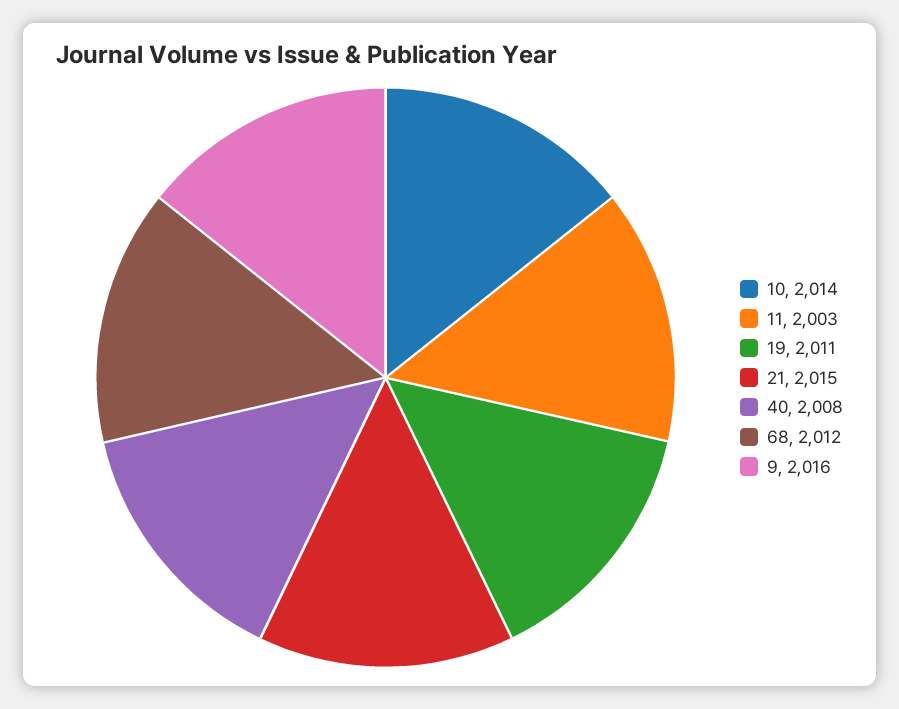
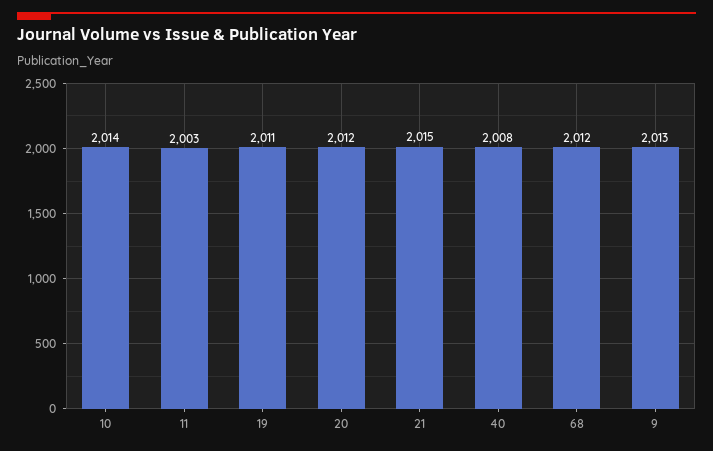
  {
    "10": 2014,
    "11": 2003,
    "19": 2011,
    "21": 2015,
    "40": 2008,
    "68": 2012,
-   "9": 2016
+   "9": 2013,
+   "20": 2012
  }

